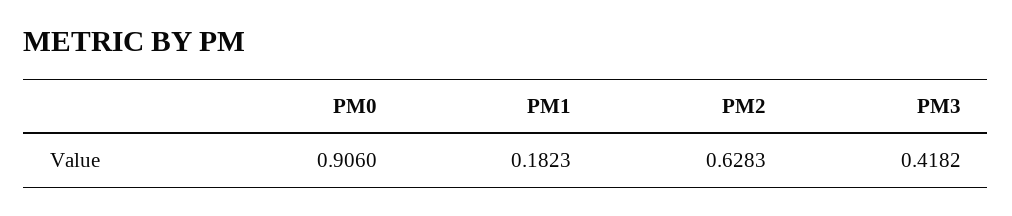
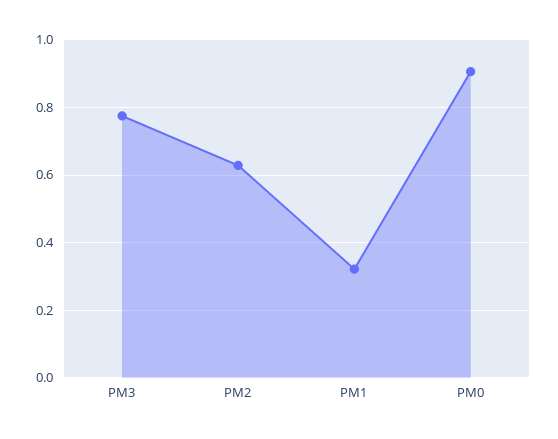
  {
    "PM0": 0.906,
-   "PM1": 0.1823,
+   "PM1": 0.32,
    "PM2": 0.6283,
-   "PM3": 0.4182
+   "PM3": 0.78
  }

